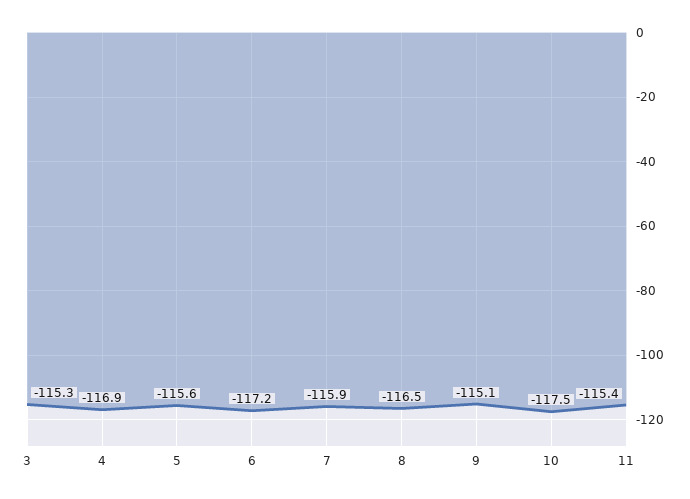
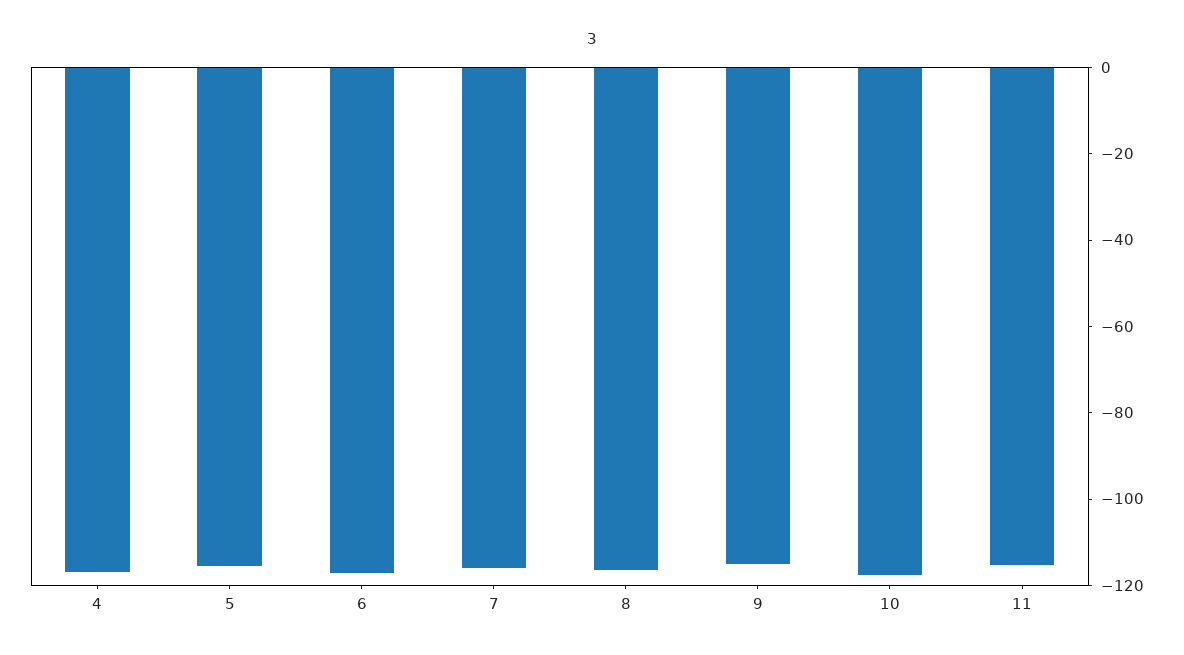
  {
-   "3": -115.3,
    "4": -116.9,
    "5": -115.6,
    "6": -117.2,
    "7": -115.9,
    "8": -116.5,
    "9": -115.1,
    "10": -117.5,
    "11": -115.4
  }

